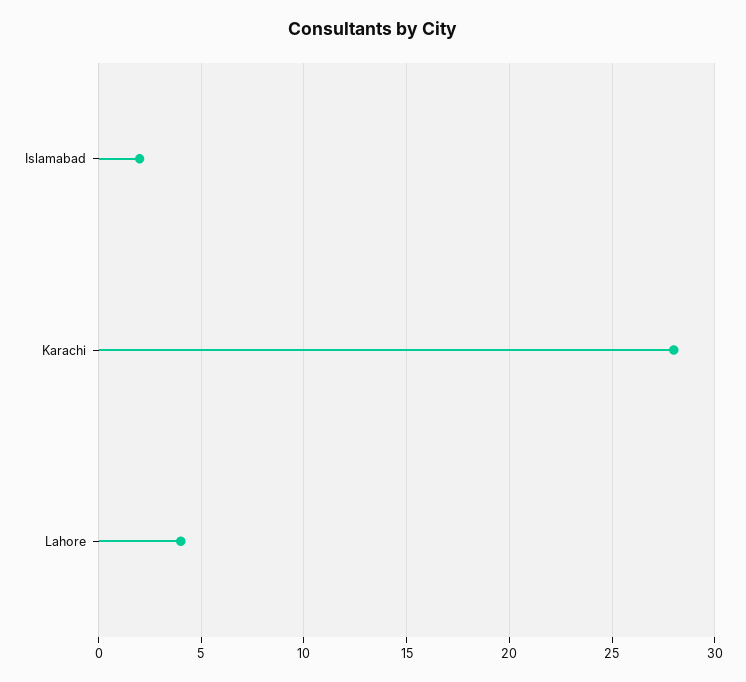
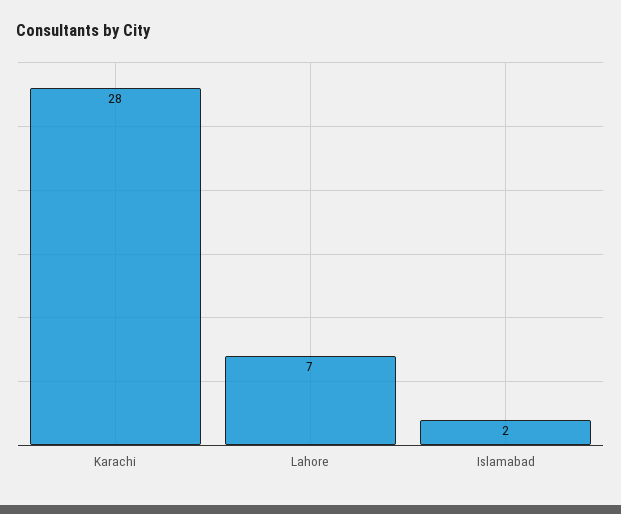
  {
    "Islamabad": 2,
    "Karachi": 28,
-   "Lahore": 4
+   "Lahore": 7
  }

